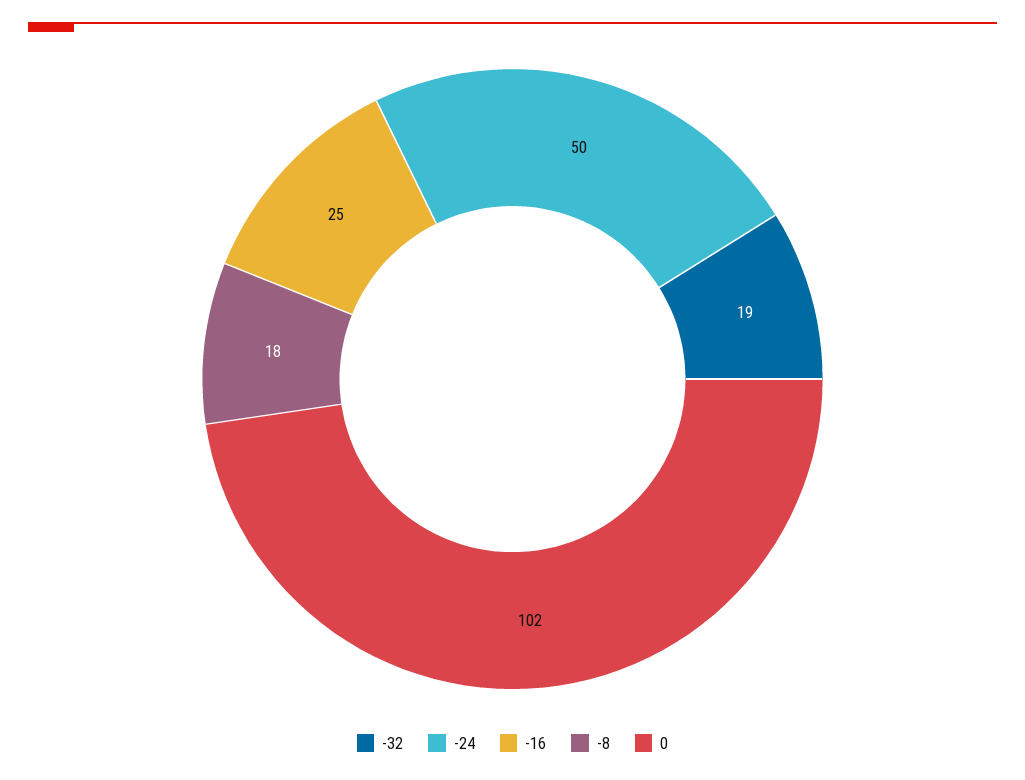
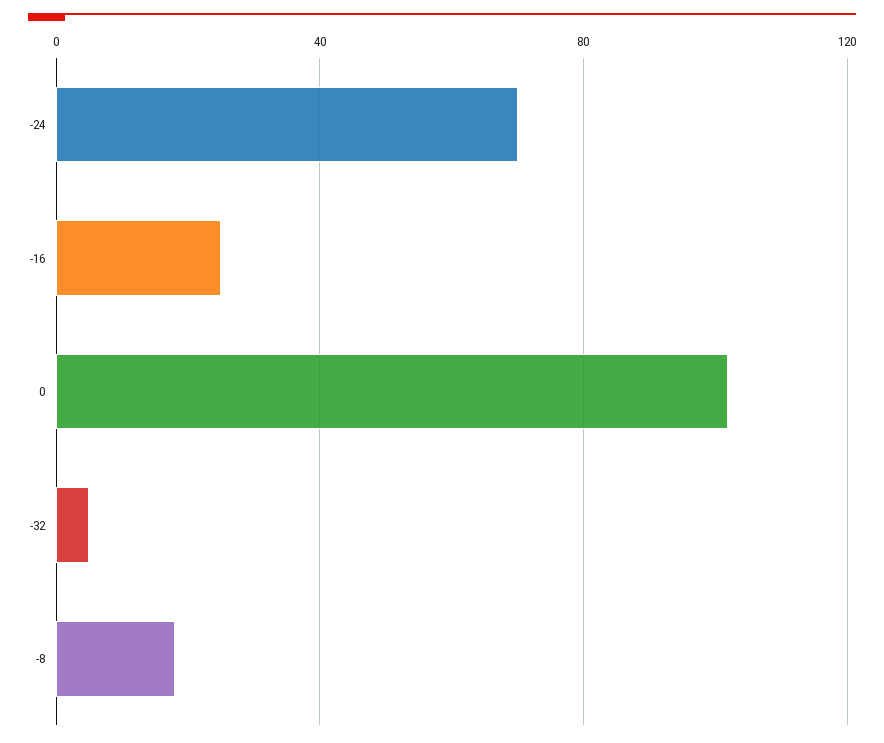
  {
-   "-32": 19,
+   "-32": 5,
-   "-24": 50,
+   "-24": 70,
    "-16": 25,
    "-8": 18,
    "0": 102
  }

